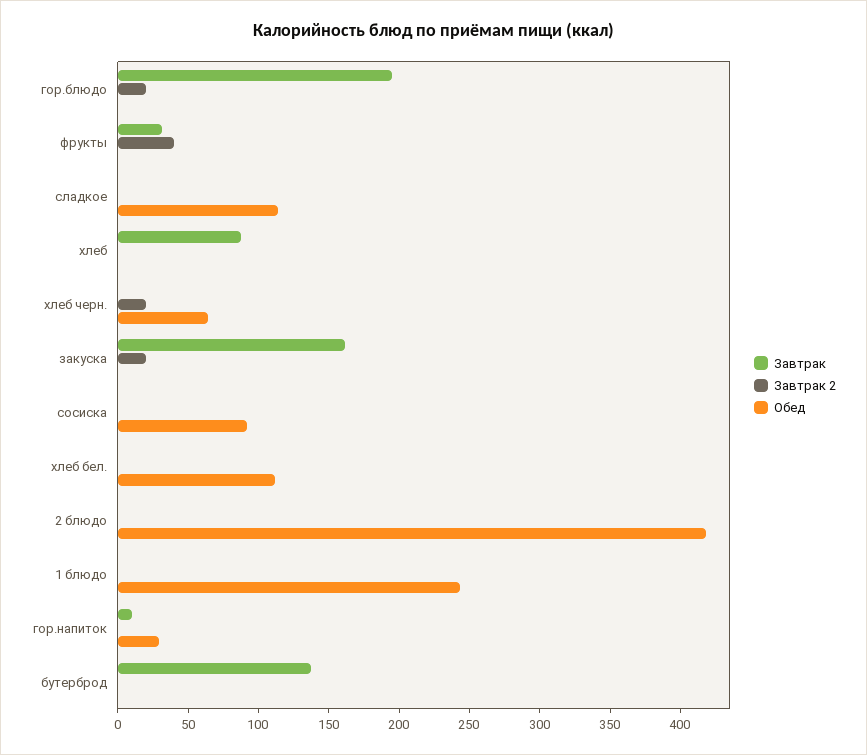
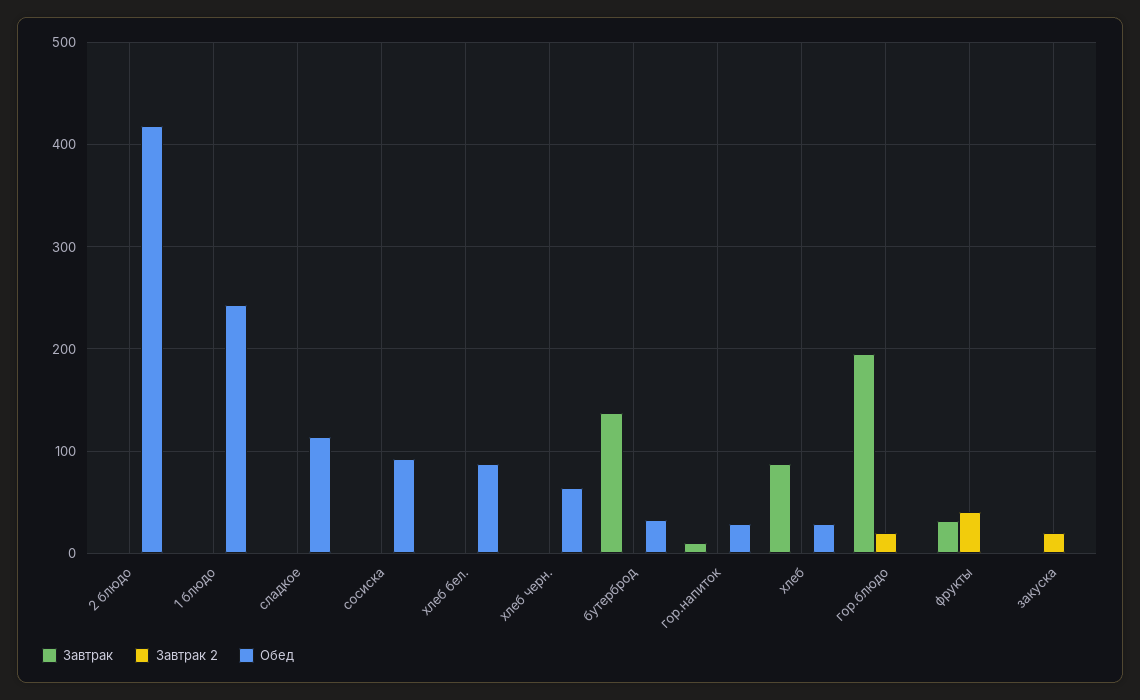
  {
    "Завтрак": {
      "гор.блюдо": 200,
      "фрукты": 30,
      "сладкое": 0,
      "хлеб": 90,
      "хлеб черн.": 0,
-     "закуска": 160,
+     "закуска": 0,
      "сосиска": 0,
      "хлеб бел.": 0,
      "2 блюдо": 0,
      "1 блюдо": 0,
      "гор.напиток": 10,
      "бутерброд": 140
    },
    "Завтрак 2": {
      "гор.блюдо": 20,
      "фрукты": 40,
      "сладкое": 0,
      "хлеб": 0,
-     "хлеб черн.": 20,
+     "хлеб черн.": 0,
      "закуска": 20,
      "сосиска": 0,
      "хлеб бел.": 0,
      "2 блюдо": 0,
      "1 блюдо": 0,
      "гор.напиток": 0,
      "бутерброд": 0
    },
    "Обед": {
      "гор.блюдо": 0,
      "фрукты": 0,
      "сладкое": 110,
-     "хлеб": 0,
+     "хлеб": 30,
      "хлеб черн.": 60,
      "закуска": 0,
      "сосиска": 90,
-     "хлеб бел.": 110,
+     "хлеб бел.": 90,
      "2 блюдо": 420,
      "1 блюдо": 240,
      "гор.напиток": 30,
-     "бутерброд": 0
+     "бутерброд": 30
    }
  }

